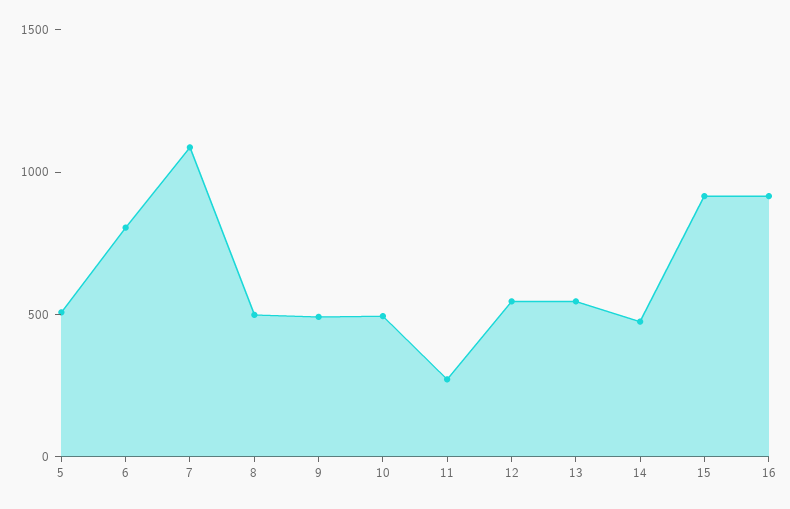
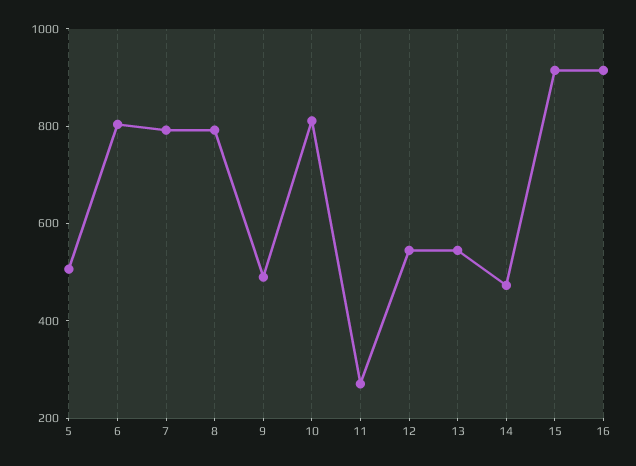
  {
    "5": 500,
    "6": 800,
-   "7": 1100,
+   "7": 800,
-   "8": 500,
+   "8": 800,
    "9": 500,
-   "10": 500,
+   "10": 800,
    "11": 250,
    "12": 550,
    "13": 550,
    "14": 450,
    "15": 900,
    "16": 900
  }

